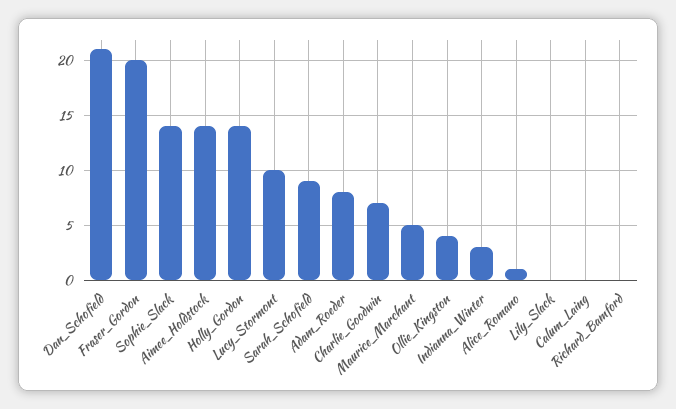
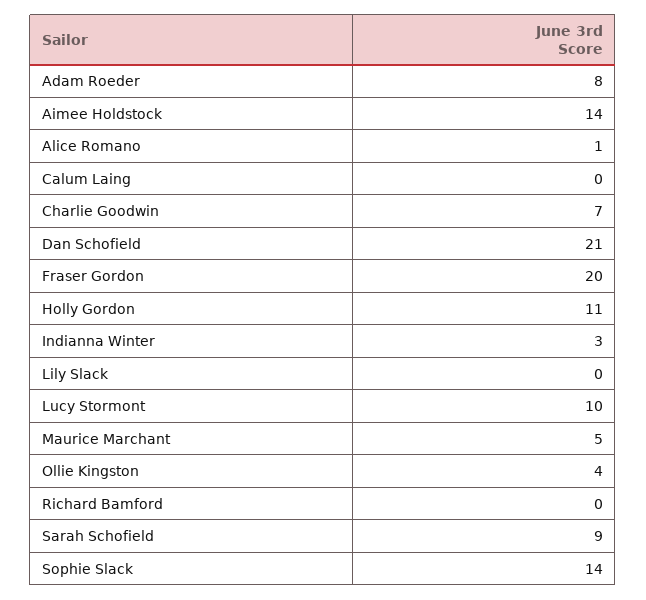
  {
    "Dan_Schofield": 21,
    "Fraser_Gordon": 20,
    "Sophie_Slack": 14,
    "Aimee_Holdstock": 14,
-   "Holly_Gordon": 14,
+   "Holly_Gordon": 11,
    "Lucy_Stormont": 10,
    "Sarah_Schofield": 9,
    "Adam_Roeder": 8,
    "Charlie_Goodwin": 7,
    "Maurice_Marchant": 5,
    "Ollie_Kingston": 4,
    "Indianna_Winter": 3,
    "Alice_Romano": 1,
    "Lily_Slack": 0,
    "Calum_Laing": 0,
    "Richard_Bamford": 0
  }

